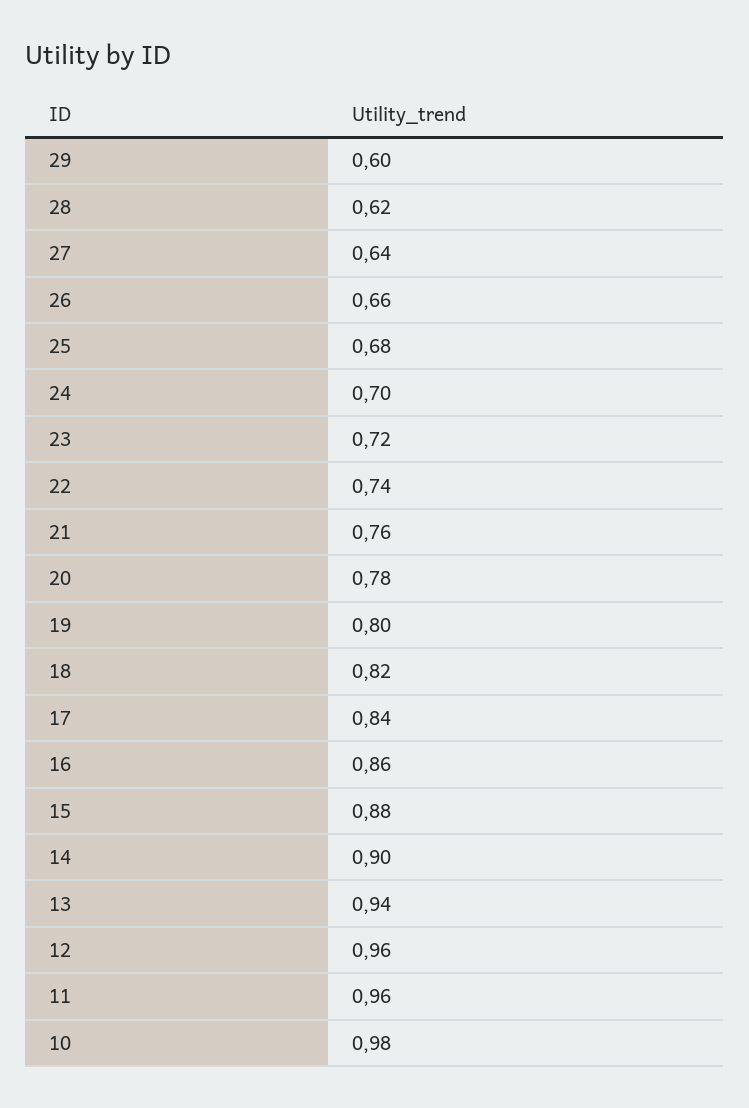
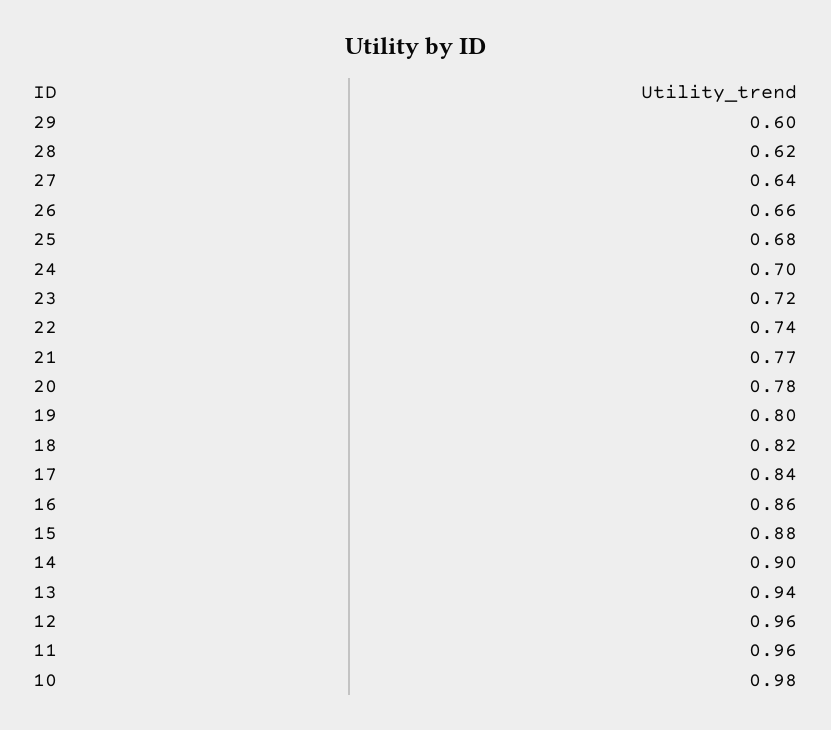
  {
    "29": 0.6,
    "28": 0.62,
    "27": 0.64,
    "26": 0.66,
    "25": 0.68,
    "24": 0.7,
    "23": 0.72,
    "22": 0.74,
-   "21": 0.76,
+   "21": 0.77,
    "20": 0.78,
    "19": 0.8,
    "18": 0.82,
    "17": 0.84,
    "16": 0.86,
    "15": 0.88,
    "14": 0.9,
    "13": 0.94,
    "12": 0.96,
    "11": 0.96,
    "10": 0.98
  }

